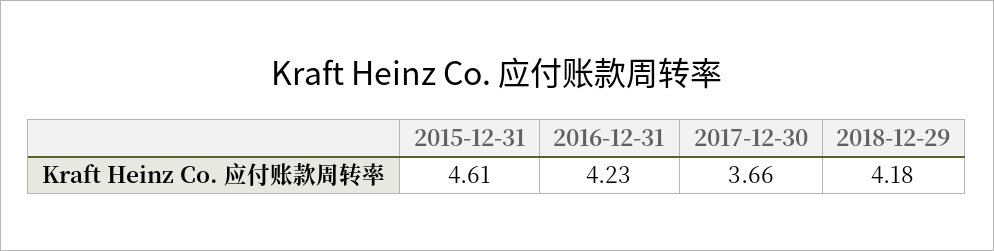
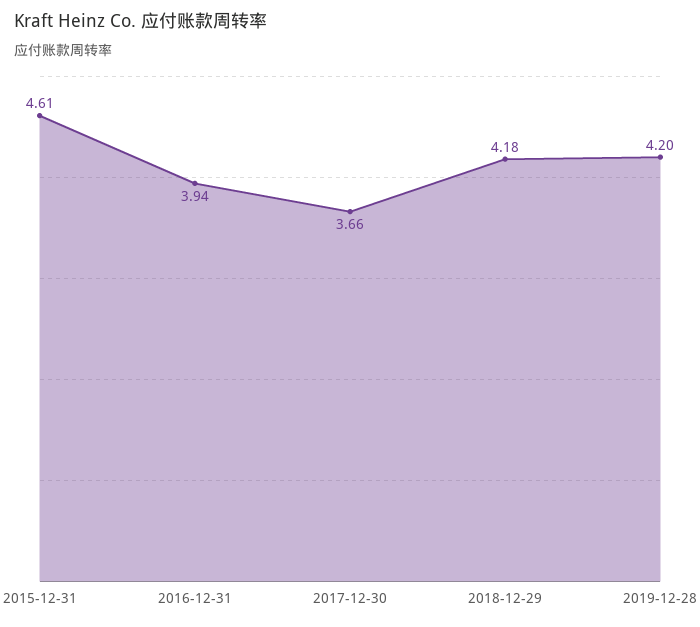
  {
    "2015-12-31": 4.61,
-   "2016-12-31": 4.23,
+   "2016-12-31": 3.94,
    "2017-12-30": 3.66,
-   "2018-12-29": 4.18
+   "2018-12-29": 4.18,
+   "2019-12-28": 4.2
  }

